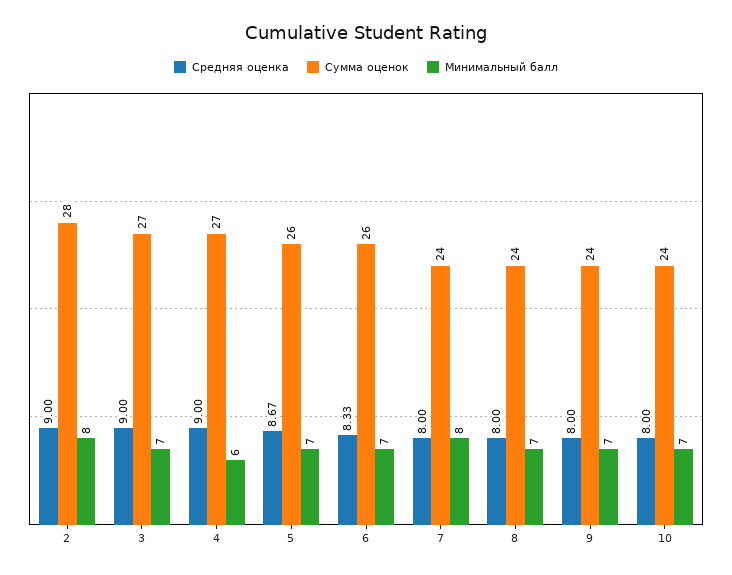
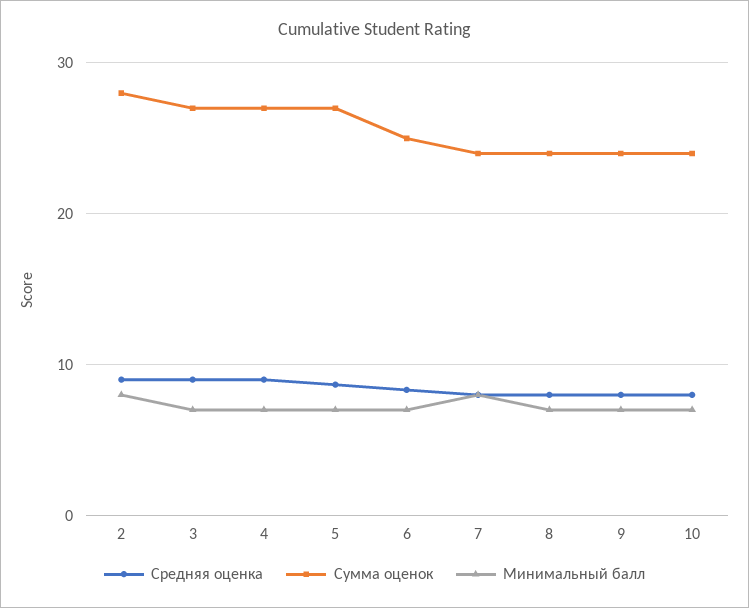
  {
    "Средняя оценка": {
      "2": 9,
      "3": 9,
      "4": 9,
      "5": 8.67,
      "6": 8.33,
      "7": 8,
      "8": 8,
      "9": 8,
      "10": 8
    },
    "Сумма оценок": {
      "2": 28,
      "3": 27,
      "4": 27,
-     "5": 26,
+     "5": 27,
-     "6": 26,
+     "6": 25,
      "7": 24,
      "8": 24,
      "9": 24,
      "10": 24
    },
    "Минимальный балл": {
      "2": 8,
      "3": 7,
-     "4": 6,
+     "4": 7,
      "5": 7,
      "6": 7,
      "7": 8,
      "8": 7,
      "9": 7,
      "10": 7
    }
  }

